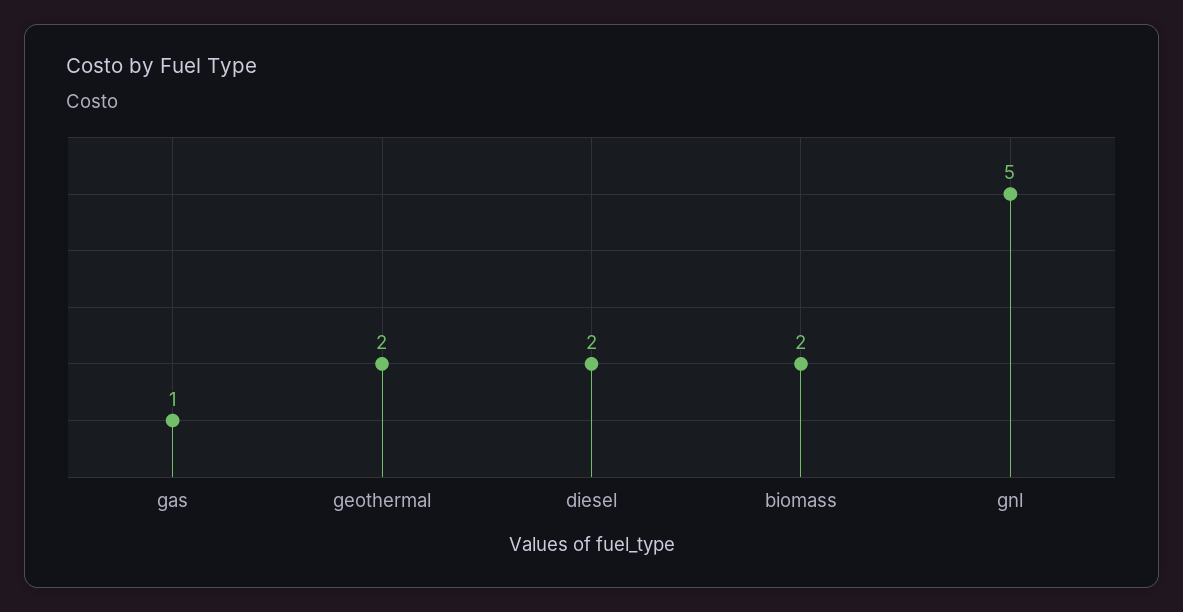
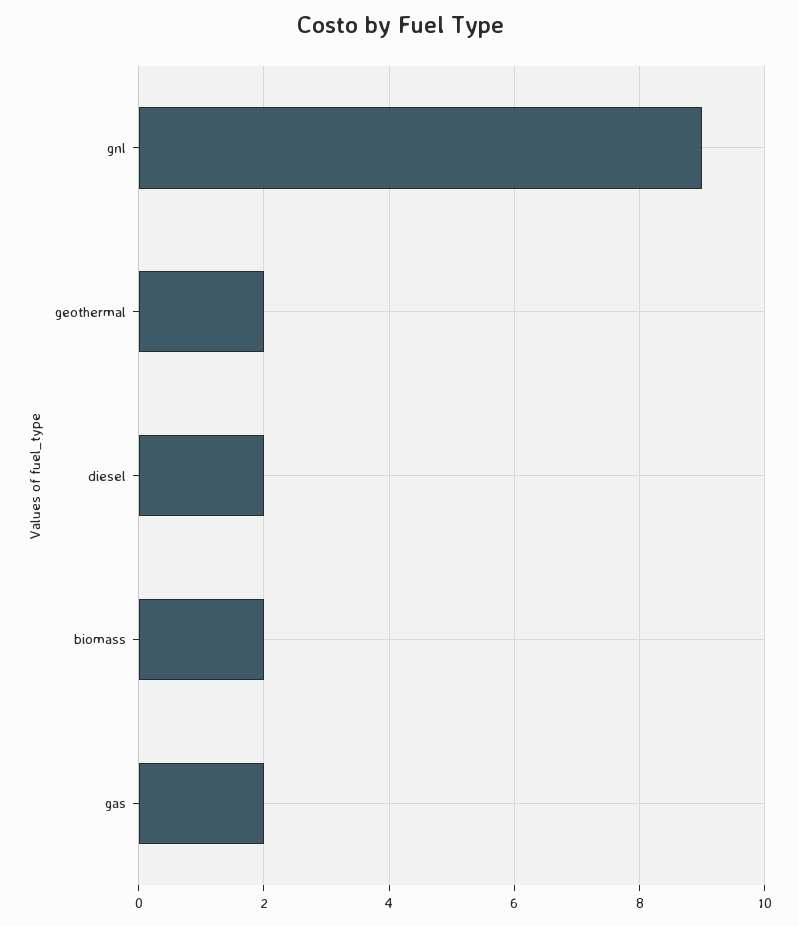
  {
-   "gas": 1,
+   "gas": 2,
    "geothermal": 2,
    "diesel": 2,
    "biomass": 2,
-   "gnl": 5
+   "gnl": 9
  }

